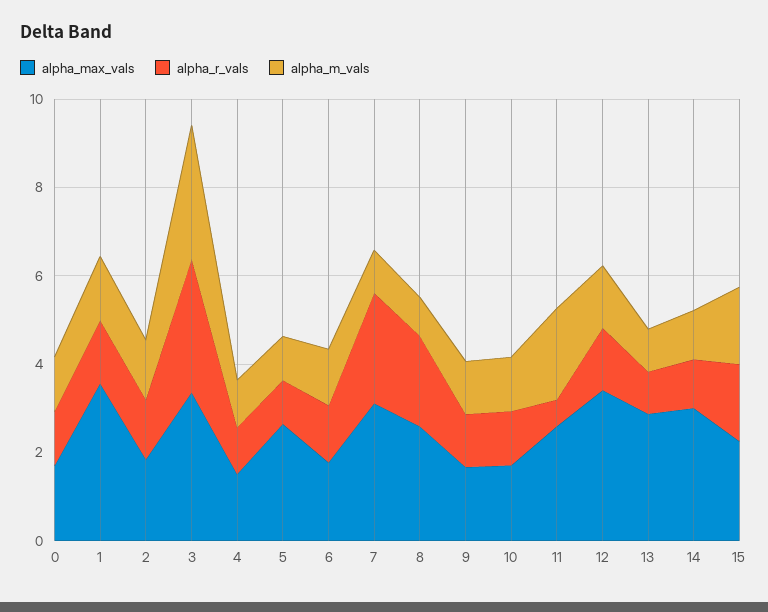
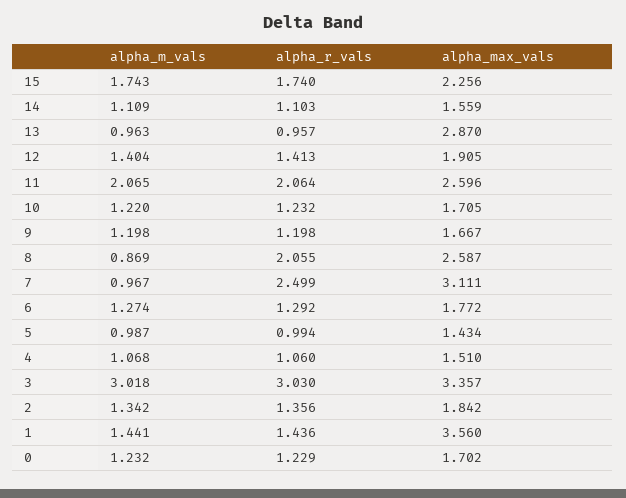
  {
    "alpha_max_vals": {
      "0": 1.702,
      "1": 3.56,
      "2": 1.842,
      "3": 3.357,
      "4": 1.51,
-     "5": 2.5,
+     "5": 1.434,
      "6": 1.772,
      "7": 3.111,
      "8": 2.587,
      "9": 1.667,
      "10": 1.705,
      "11": 2.596,
-     "12": 3.5,
+     "12": 1.905,
      "13": 2.87,
-     "14": 3,
+     "14": 1.559,
      "15": 2.256
    },
    "alpha_r_vals": {
      "0": 1.229,
      "1": 1.436,
      "2": 1.356,
      "3": 3.03,
      "4": 1.06,
      "5": 0.994,
      "6": 1.292,
      "7": 2.499,
      "8": 2.055,
      "9": 1.198,
      "10": 1.232,
-     "11": 0.5,
+     "11": 2.064,
      "12": 1.413,
      "13": 0.957,
      "14": 1.103,
      "15": 1.74
    },
    "alpha_m_vals": {
      "0": 1.232,
      "1": 1.441,
      "2": 1.342,
      "3": 3.018,
      "4": 1.068,
      "5": 0.987,
      "6": 1.274,
      "7": 0.967,
      "8": 0.869,
      "9": 1.198,
      "10": 1.22,
      "11": 2.065,
      "12": 1.404,
      "13": 0.963,
      "14": 1.109,
      "15": 1.743
    }
  }

